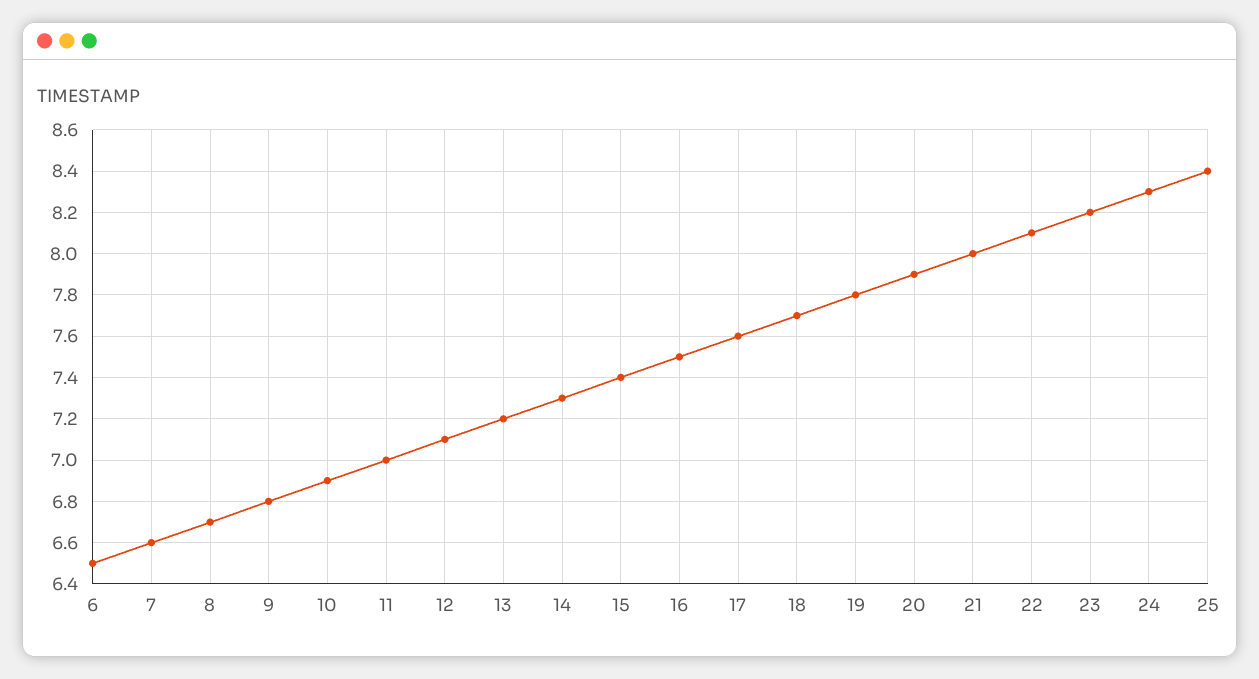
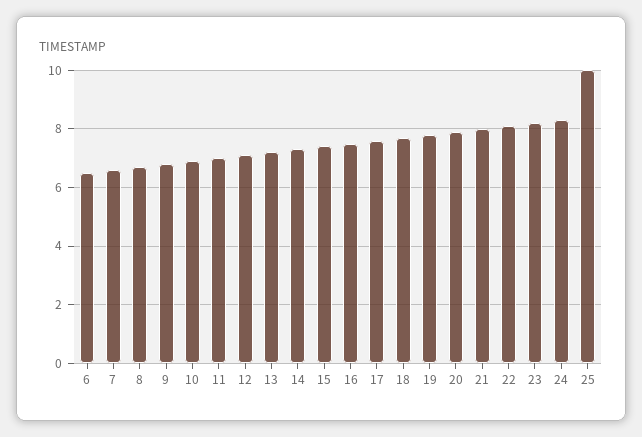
  {
    "6": 6.5,
    "7": 6.6,
    "8": 6.7,
    "9": 6.8,
    "10": 6.9,
    "11": 7,
    "12": 7.1,
    "13": 7.2,
    "14": 7.3,
    "15": 7.4,
    "16": 7.5,
    "17": 7.6,
    "18": 7.7,
    "19": 7.8,
    "20": 7.9,
    "21": 8,
    "22": 8.1,
    "23": 8.2,
    "24": 8.3,
-   "25": 8.4
+   "25": 10
  }

